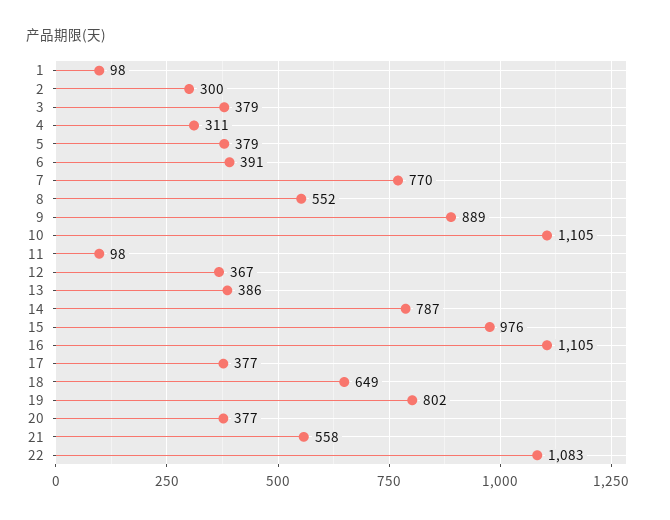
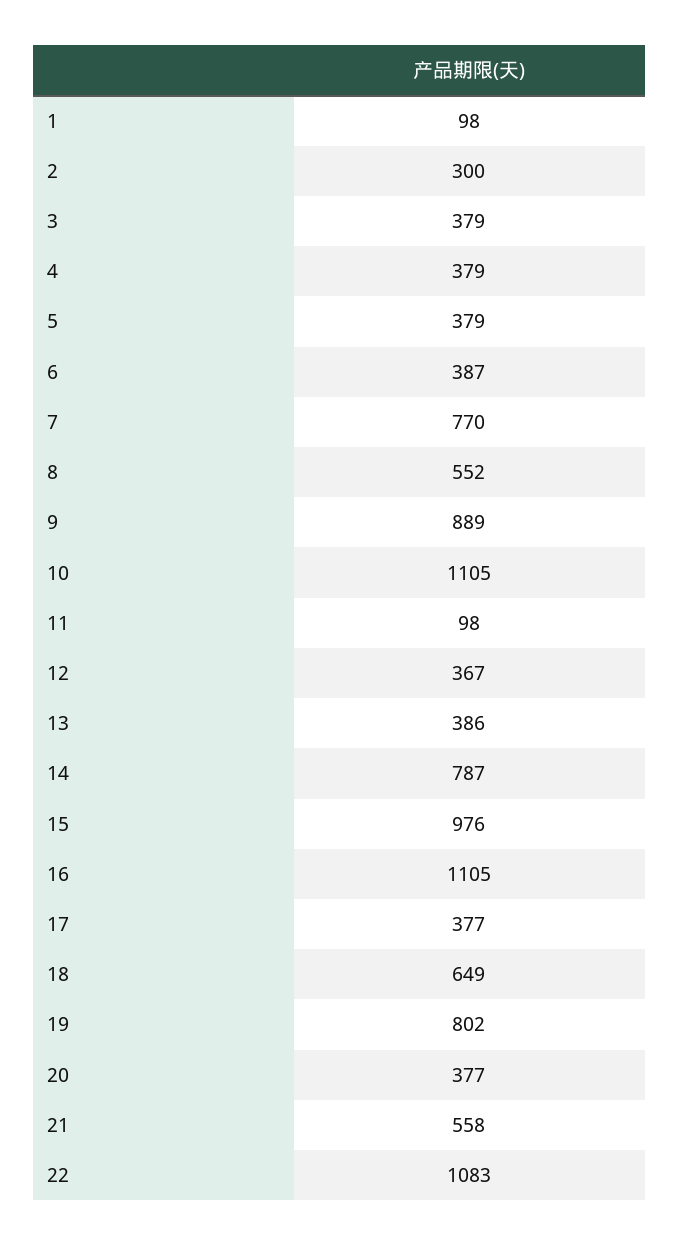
  {
    "1": 98,
    "2": 300,
    "3": 379,
-   "4": 311,
+   "4": 379,
    "5": 379,
-   "6": 391,
+   "6": 387,
    "7": 770,
    "8": 552,
    "9": 889,
    "10": 1105,
    "11": 98,
    "12": 367,
    "13": 386,
    "14": 787,
    "15": 976,
    "16": 1105,
    "17": 377,
    "18": 649,
    "19": 802,
    "20": 377,
    "21": 558,
    "22": 1083
  }

